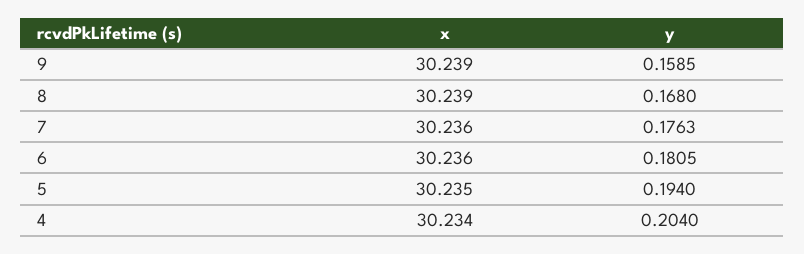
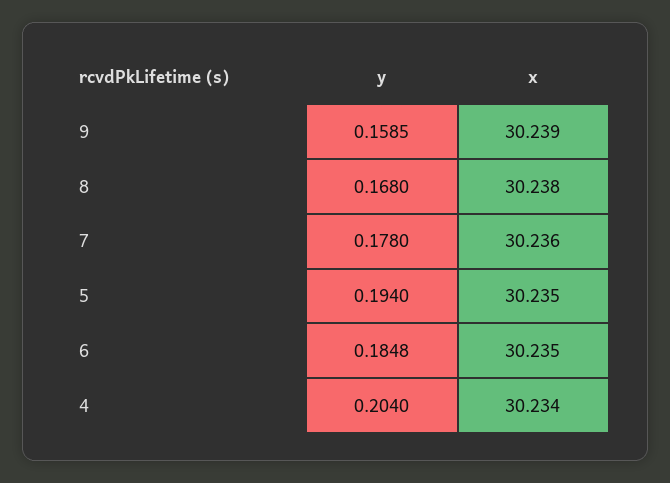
  {
    "x": {
      "9": 30.239,
-     "8": 30.239,
+     "8": 30.238,
      "7": 30.236,
-     "6": 30.236,
+     "6": 30.235,
      "5": 30.235,
      "4": 30.234
    },
    "y": {
      "9": 0.1585,
      "8": 0.168,
-     "7": 0.1763,
+     "7": 0.178,
-     "6": 0.1805,
+     "6": 0.1848,
      "5": 0.194,
      "4": 0.204
    }
  }

